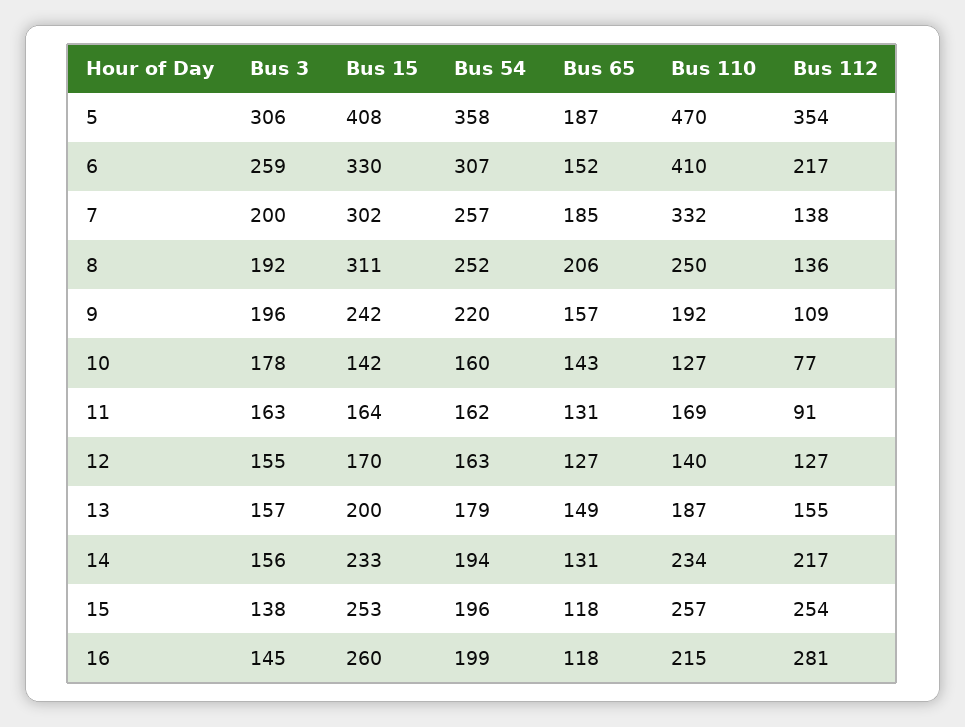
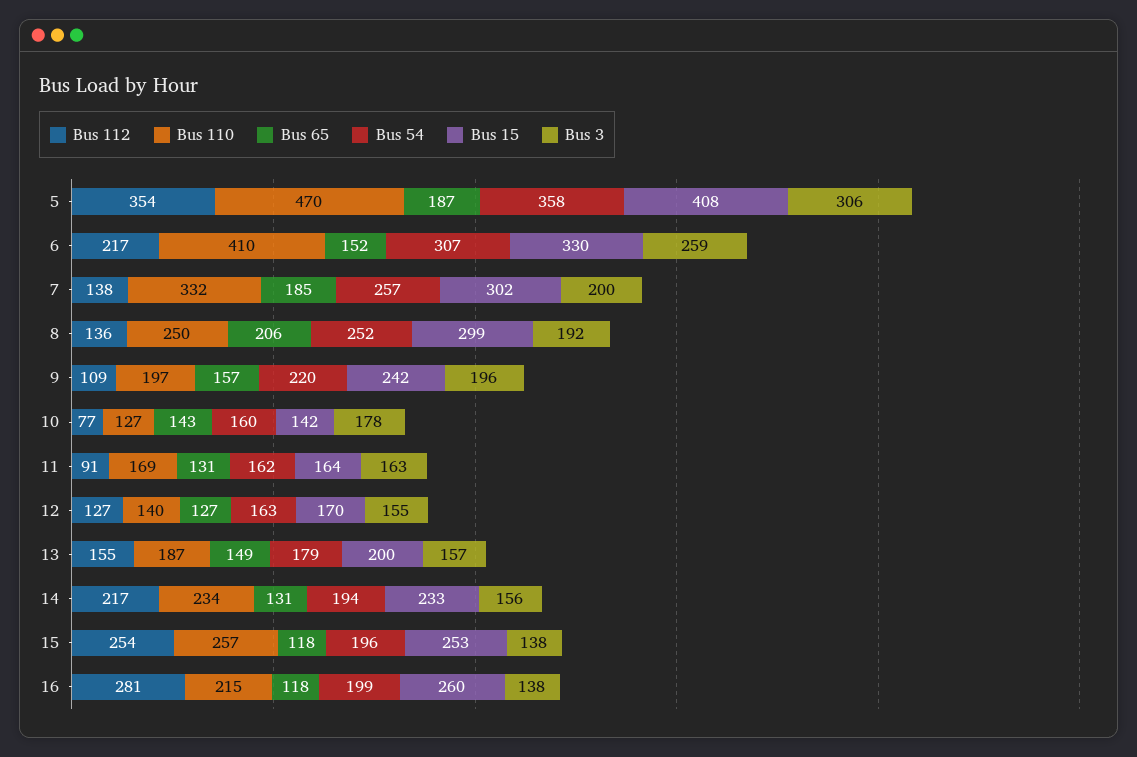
  {
    "Bus 3": {
      "5": 306,
      "6": 259,
      "7": 200,
      "8": 192,
      "9": 196,
      "10": 178,
      "11": 163,
      "12": 155,
      "13": 157,
      "14": 156,
      "15": 138,
-     "16": 145
+     "16": 138
    },
    "Bus 15": {
      "5": 408,
      "6": 330,
      "7": 302,
-     "8": 311,
+     "8": 299,
      "9": 242,
      "10": 142,
      "11": 164,
      "12": 170,
      "13": 200,
      "14": 233,
      "15": 253,
      "16": 260
    },
    "Bus 54": {
      "5": 358,
      "6": 307,
      "7": 257,
      "8": 252,
      "9": 220,
      "10": 160,
      "11": 162,
      "12": 163,
      "13": 179,
      "14": 194,
      "15": 196,
      "16": 199
    },
    "Bus 65": {
      "5": 187,
      "6": 152,
      "7": 185,
      "8": 206,
      "9": 157,
      "10": 143,
      "11": 131,
      "12": 127,
      "13": 149,
      "14": 131,
      "15": 118,
      "16": 118
    },
    "Bus 110": {
      "5": 470,
      "6": 410,
      "7": 332,
      "8": 250,
-     "9": 192,
+     "9": 197,
      "10": 127,
      "11": 169,
      "12": 140,
      "13": 187,
      "14": 234,
      "15": 257,
      "16": 215
    },
    "Bus 112": {
      "5": 354,
      "6": 217,
      "7": 138,
      "8": 136,
      "9": 109,
      "10": 77,
      "11": 91,
      "12": 127,
      "13": 155,
      "14": 217,
      "15": 254,
      "16": 281
    }
  }

